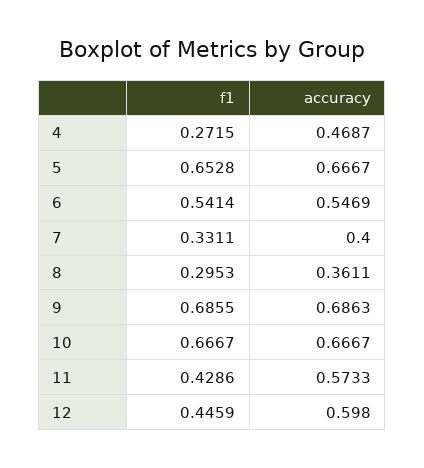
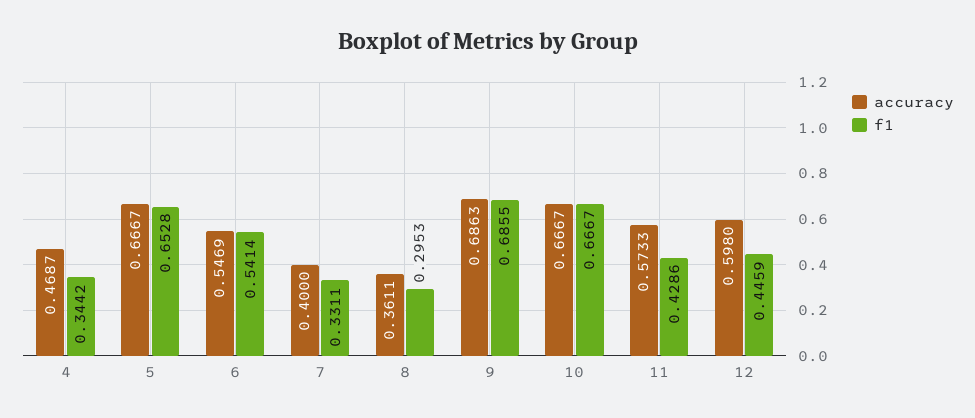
  {
    "f1": {
-     "4": 0.2715,
+     "4": 0.3442,
      "5": 0.6528,
      "6": 0.5414,
      "7": 0.3311,
      "8": 0.2953,
      "9": 0.6855,
      "10": 0.6667,
      "11": 0.4286,
      "12": 0.4459
    },
    "accuracy": {
      "4": 0.4687,
      "5": 0.6667,
      "6": 0.5469,
      "7": 0.4,
      "8": 0.3611,
      "9": 0.6863,
      "10": 0.6667,
      "11": 0.5733,
      "12": 0.598
    }
  }

